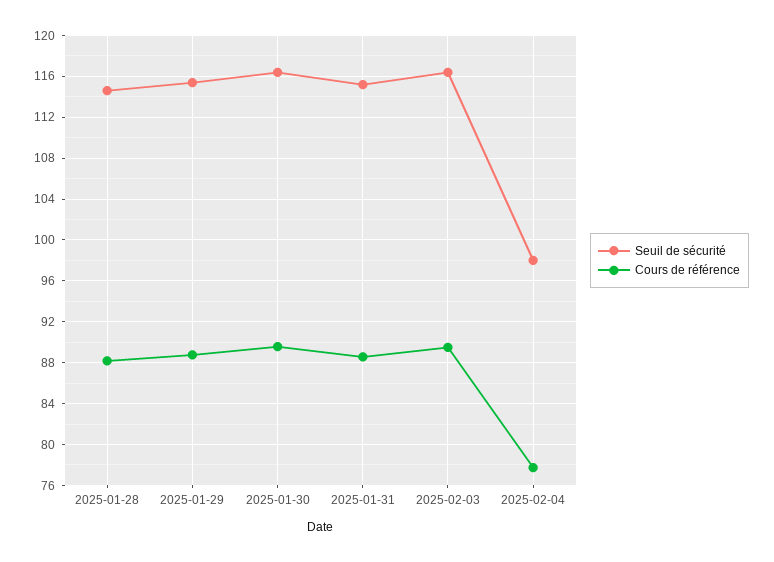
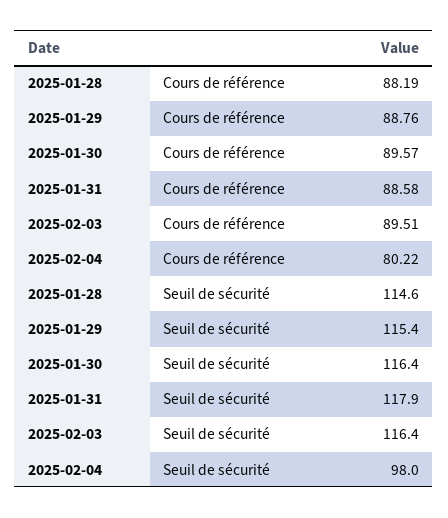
  {
    "Seuil de sécurité": {
      "2025-01-28": 114.6,
      "2025-01-29": 115.4,
      "2025-01-30": 116.4,
-     "2025-01-31": 115,
+     "2025-01-31": 117.9,
      "2025-02-03": 116.4,
      "2025-02-04": 98
    },
    "Cours de référence": {
      "2025-01-28": 88.19,
      "2025-01-29": 88.76,
      "2025-01-30": 89.57,
      "2025-01-31": 88.58,
      "2025-02-03": 89.51,
-     "2025-02-04": 78
+     "2025-02-04": 80.22
    }
  }

